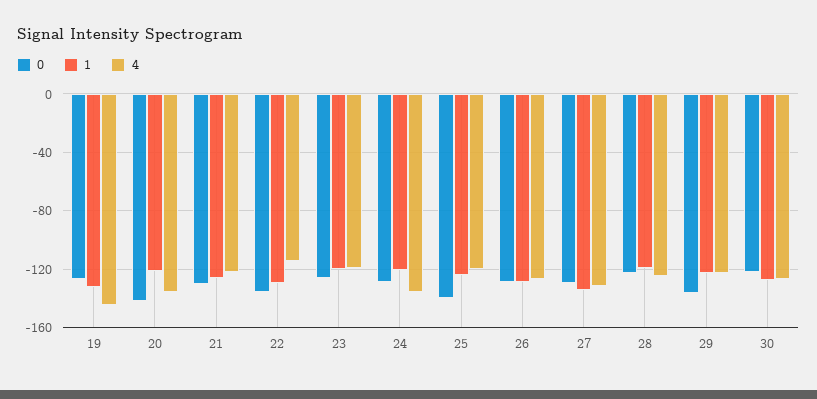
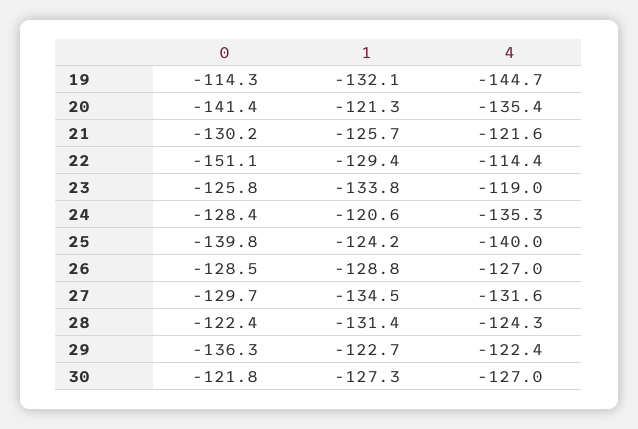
  {
    "0": {
-     "19": -125,
+     "19": -114.3,
      "20": -141.4,
      "21": -130.2,
-     "22": -135,
+     "22": -151.1,
      "23": -125.8,
      "24": -128.4,
      "25": -139.8,
      "26": -128.5,
      "27": -129.7,
      "28": -122.4,
      "29": -136.3,
      "30": -121.8
    },
    "1": {
      "19": -132.1,
      "20": -121.3,
      "21": -125.7,
      "22": -129.4,
-     "23": -120,
+     "23": -133.8,
      "24": -120.6,
      "25": -124.2,
      "26": -128.8,
      "27": -134.5,
-     "28": -120,
+     "28": -131.4,
      "29": -122.7,
      "30": -127.3
    },
    "4": {
      "19": -144.7,
      "20": -135.4,
      "21": -121.6,
      "22": -114.4,
      "23": -119,
      "24": -135.3,
-     "25": -120,
+     "25": -140,
      "26": -127,
      "27": -131.6,
      "28": -124.3,
      "29": -122.4,
      "30": -127
    }
  }

